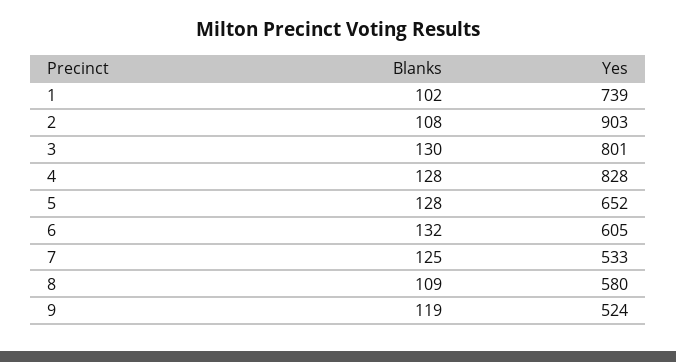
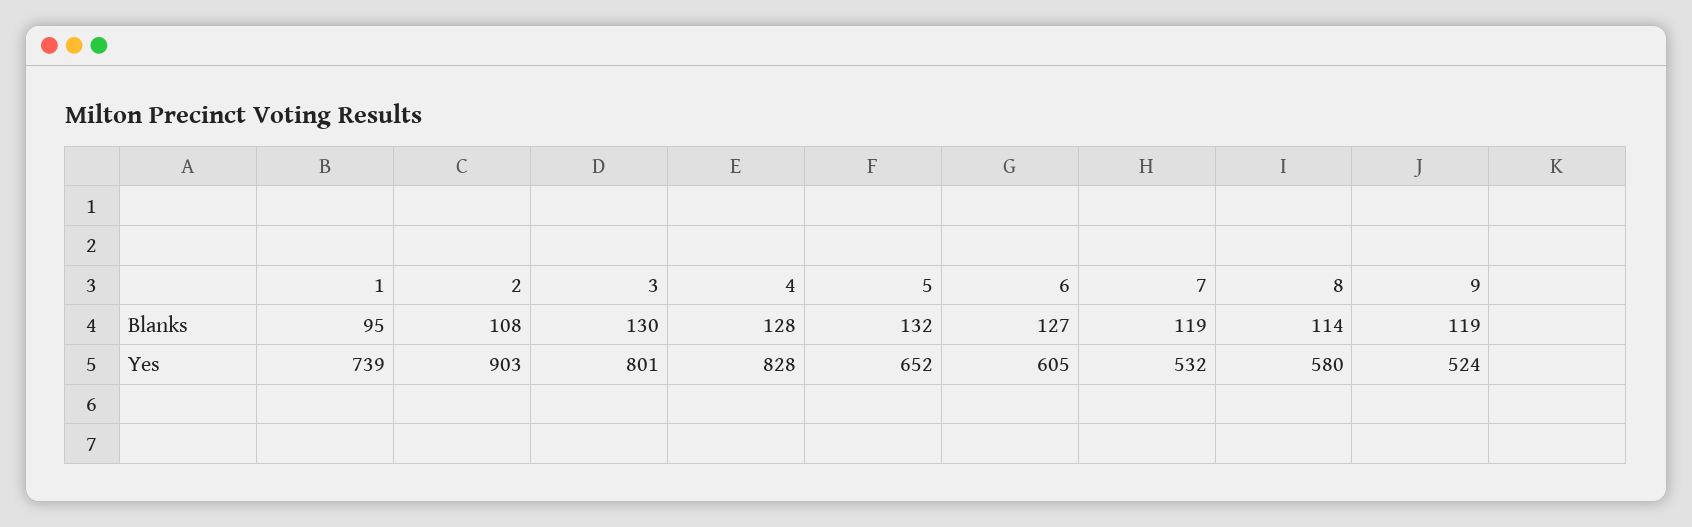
  {
    "Blanks": {
-     "1": 102,
+     "1": 95,
      "2": 108,
      "3": 130,
      "4": 128,
-     "5": 128,
+     "5": 132,
-     "6": 132,
+     "6": 127,
-     "7": 125,
+     "7": 119,
-     "8": 109,
+     "8": 114,
      "9": 119
    },
    "Yes": {
      "1": 739,
      "2": 903,
      "3": 801,
      "4": 828,
      "5": 652,
      "6": 605,
-     "7": 533,
+     "7": 532,
      "8": 580,
      "9": 524
    }
  }

